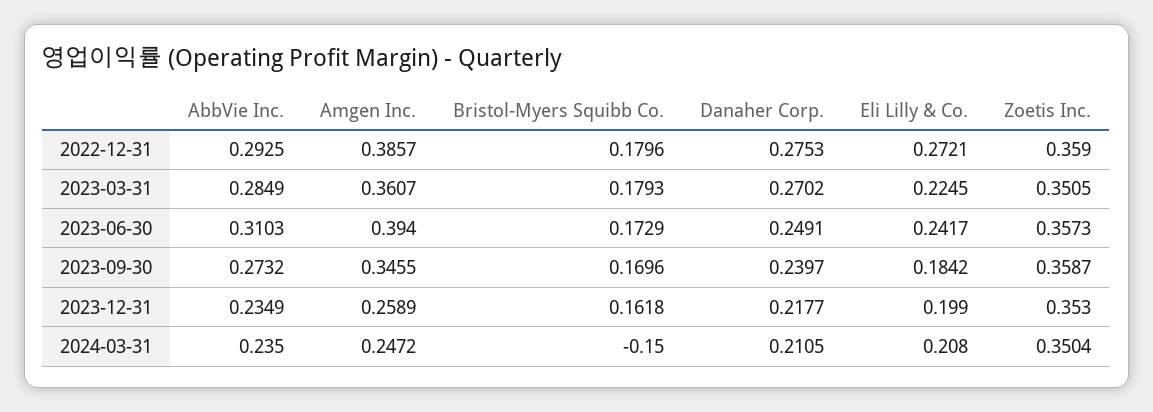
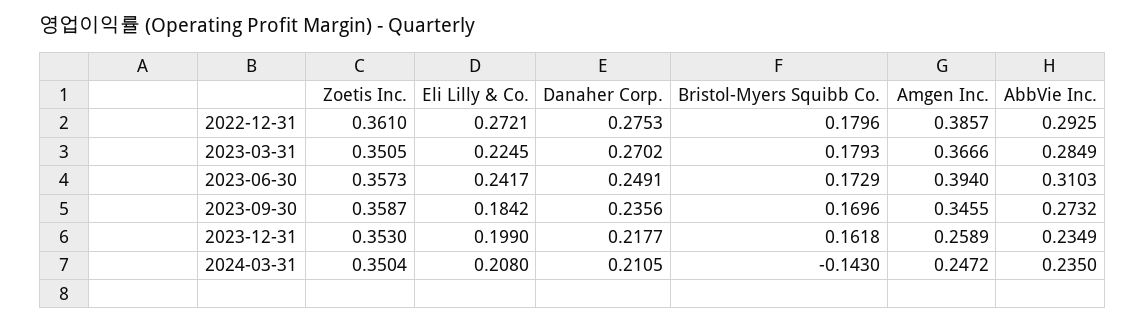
  {
    "AbbVie Inc.": {
      "2022-12-31": 0.2925,
      "2023-03-31": 0.2849,
      "2023-06-30": 0.3103,
      "2023-09-30": 0.2732,
      "2023-12-31": 0.2349,
      "2024-03-31": 0.235
    },
    "Amgen Inc.": {
      "2022-12-31": 0.3857,
-     "2023-03-31": 0.3607,
+     "2023-03-31": 0.3666,
      "2023-06-30": 0.394,
      "2023-09-30": 0.3455,
      "2023-12-31": 0.2589,
      "2024-03-31": 0.2472
    },
    "Bristol-Myers Squibb Co.": {
      "2022-12-31": 0.1796,
      "2023-03-31": 0.1793,
      "2023-06-30": 0.1729,
      "2023-09-30": 0.1696,
      "2023-12-31": 0.1618,
-     "2024-03-31": -0.15
+     "2024-03-31": -0.143
    },
    "Danaher Corp.": {
      "2022-12-31": 0.2753,
      "2023-03-31": 0.2702,
      "2023-06-30": 0.2491,
-     "2023-09-30": 0.2397,
+     "2023-09-30": 0.2356,
      "2023-12-31": 0.2177,
      "2024-03-31": 0.2105
    },
    "Eli Lilly & Co.": {
      "2022-12-31": 0.2721,
      "2023-03-31": 0.2245,
      "2023-06-30": 0.2417,
      "2023-09-30": 0.1842,
      "2023-12-31": 0.199,
      "2024-03-31": 0.208
    },
    "Zoetis Inc.": {
-     "2022-12-31": 0.359,
+     "2022-12-31": 0.361,
      "2023-03-31": 0.3505,
      "2023-06-30": 0.3573,
      "2023-09-30": 0.3587,
      "2023-12-31": 0.353,
      "2024-03-31": 0.3504
    }
  }

